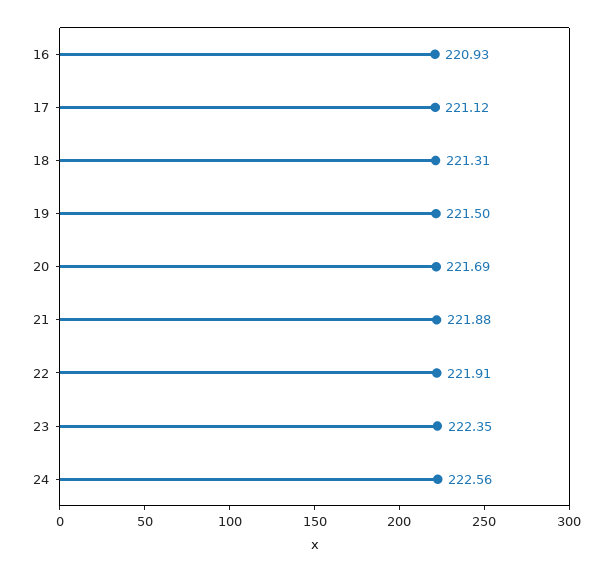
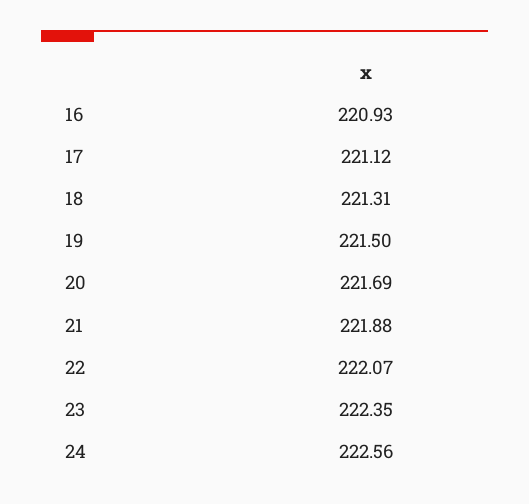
  {
    "16": 220.93,
    "17": 221.12,
    "18": 221.31,
    "19": 221.5,
    "20": 221.69,
    "21": 221.88,
-   "22": 221.91,
+   "22": 222.07,
    "23": 222.35,
    "24": 222.56
  }

